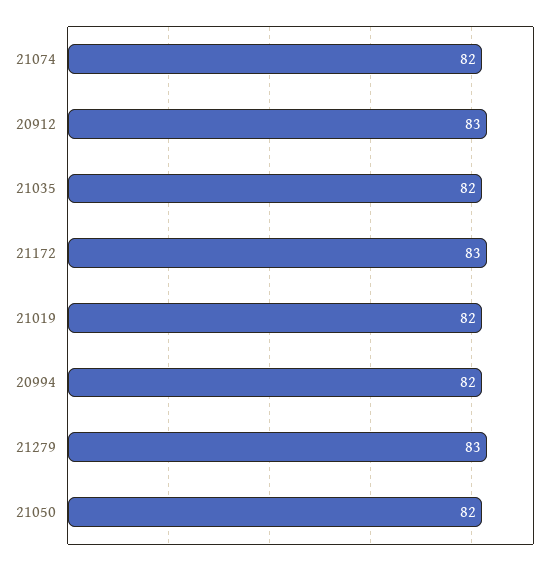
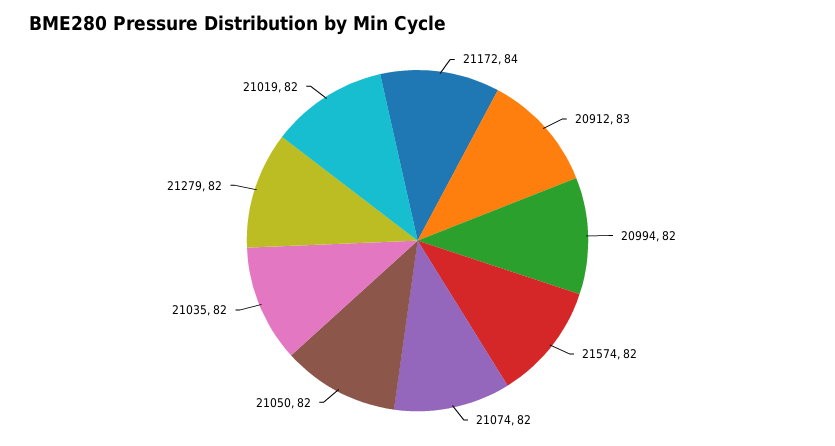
  {
    "21074": 82,
    "20912": 83,
    "21035": 82,
-   "21172": 83,
+   "21172": 84,
    "21019": 82,
    "20994": 82,
-   "21279": 83,
+   "21279": 82,
-   "21050": 82
+   "21050": 82,
+   "21574": 82
  }

